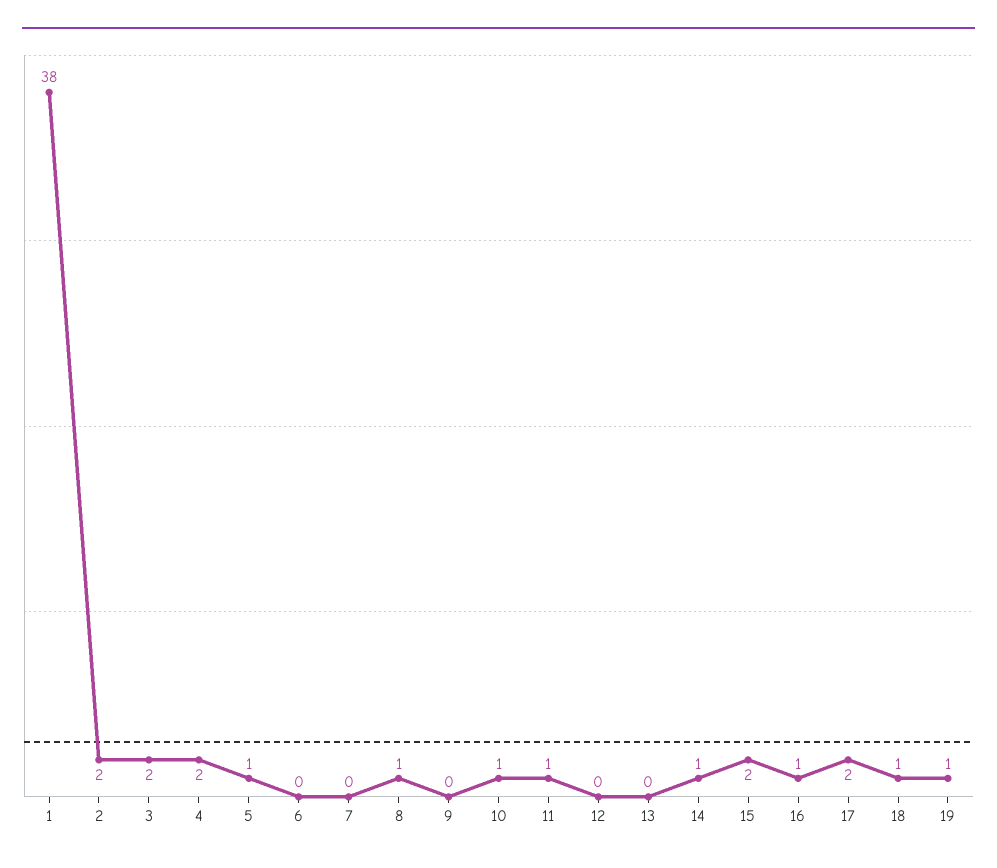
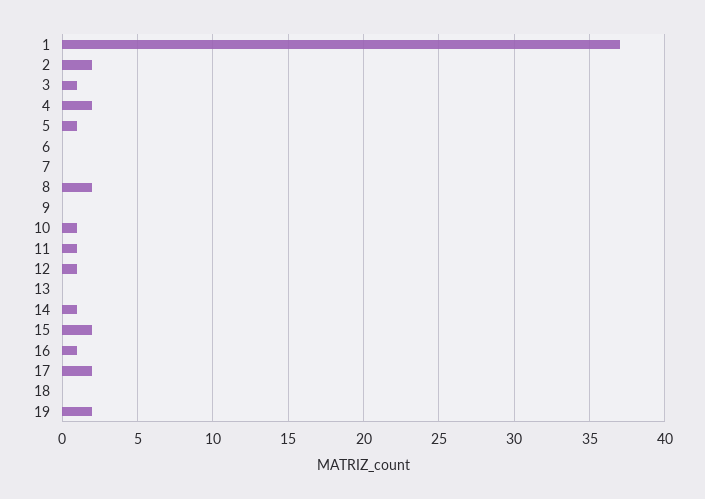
  {
-   "1": 38,
+   "1": 37,
    "2": 2,
-   "3": 2,
+   "3": 1,
    "4": 2,
    "5": 1,
    "6": 0,
    "7": 0,
-   "8": 1,
+   "8": 2,
    "9": 0,
    "10": 1,
    "11": 1,
-   "12": 0,
+   "12": 1,
    "13": 0,
    "14": 1,
    "15": 2,
    "16": 1,
    "17": 2,
-   "18": 1,
+   "18": 0,
-   "19": 1
+   "19": 2
  }

